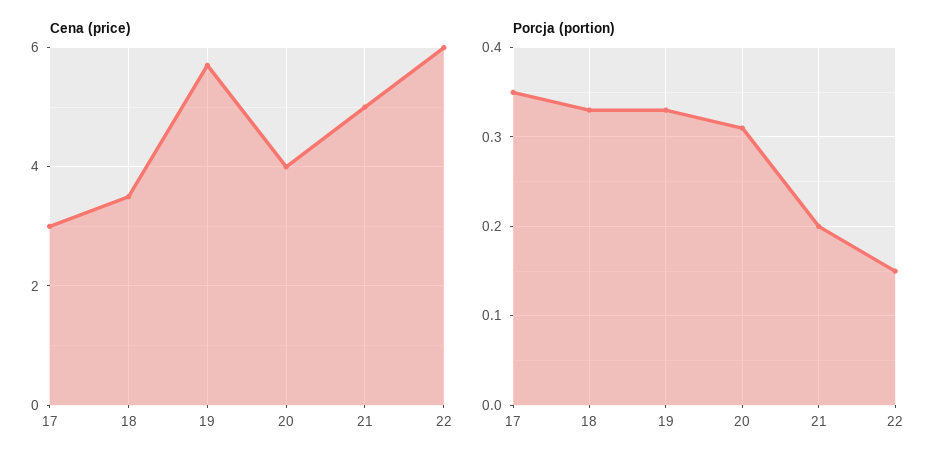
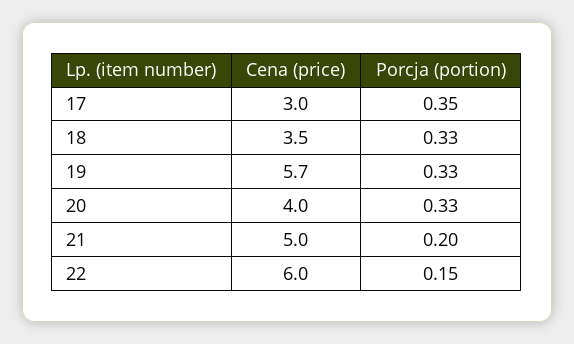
  {
    "Cena (price)": {
      "17": 3,
      "18": 3.5,
      "19": 5.7,
      "20": 4,
      "21": 5,
      "22": 6
    },
    "Porcja (portion)": {
      "17": 0.35,
      "18": 0.33,
      "19": 0.33,
-     "20": 0.31,
+     "20": 0.33,
      "21": 0.2,
      "22": 0.15
    }
  }

